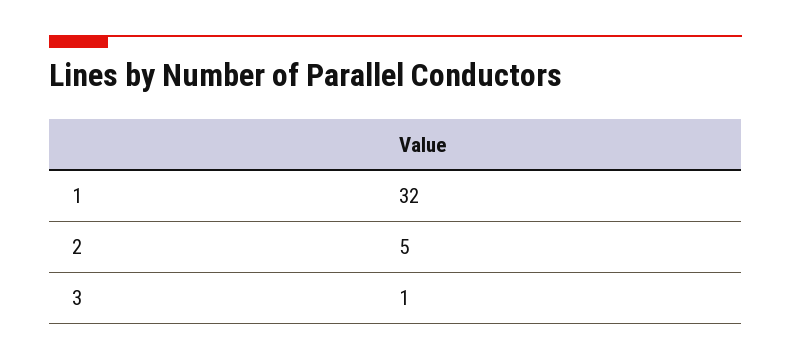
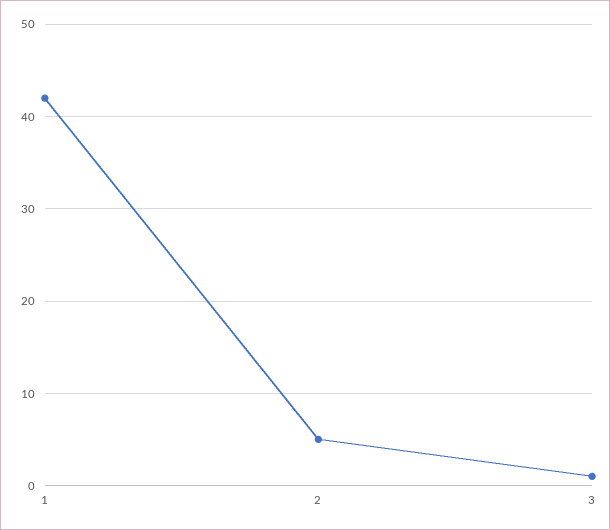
  {
-   "1": 32,
+   "1": 42,
    "2": 5,
    "3": 1
  }

